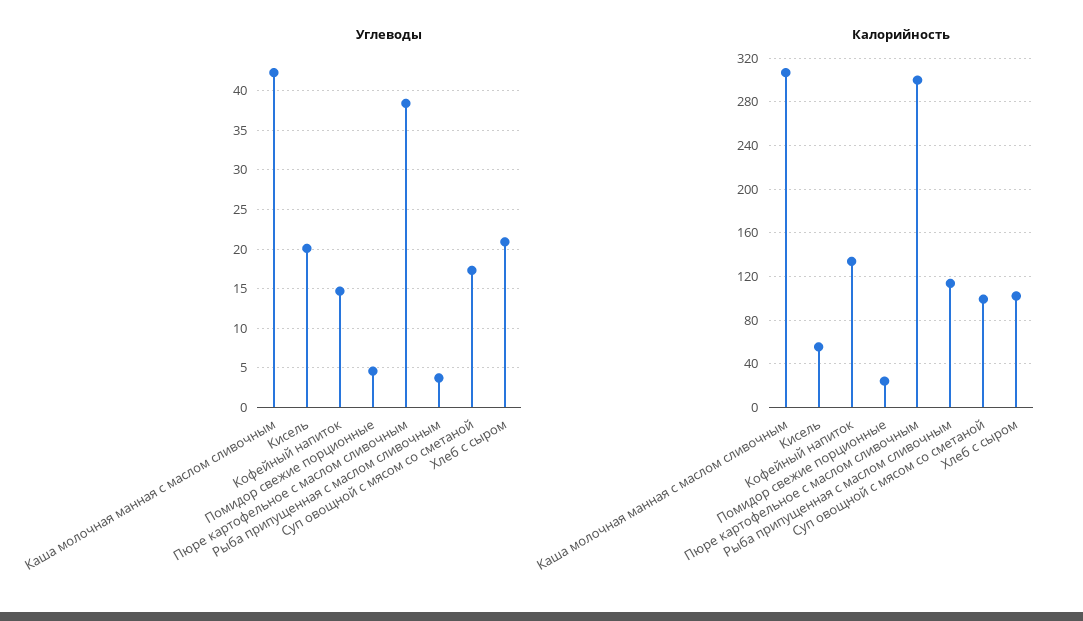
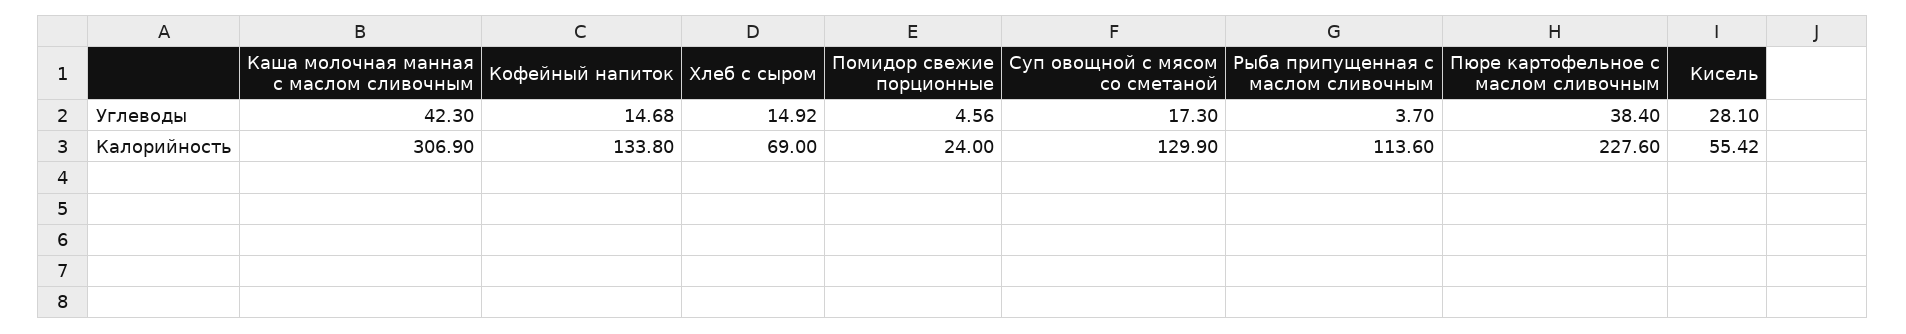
  {
    "Углеводы": {
      "Каша молочная манная с маслом сливочным": 42.3,
-     "Кисель": 20,
+     "Кисель": 28.1,
      "Кофейный напиток": 14.68,
      "Помидор свежие порционные": 4.56,
      "Пюре картофельное с маслом сливочным": 38.4,
      "Рыба припущенная с маслом сливочным": 3.7,
      "Суп овощной с мясом со сметаной": 17.3,
-     "Хлеб с сыром": 21
+     "Хлеб с сыром": 14.92
    },
    "Калорийность": {
      "Каша молочная манная с маслом сливочным": 306.9,
      "Кисель": 55.42,
      "Кофейный напиток": 133.8,
      "Помидор свежие порционные": 24,
-     "Пюре картофельное с маслом сливочным": 300,
+     "Пюре картофельное с маслом сливочным": 227.6,
      "Рыба припущенная с маслом сливочным": 113.6,
-     "Суп овощной с мясом со сметаной": 100,
+     "Суп овощной с мясом со сметаной": 129.9,
-     "Хлеб с сыром": 100
+     "Хлеб с сыром": 69
    }
  }

